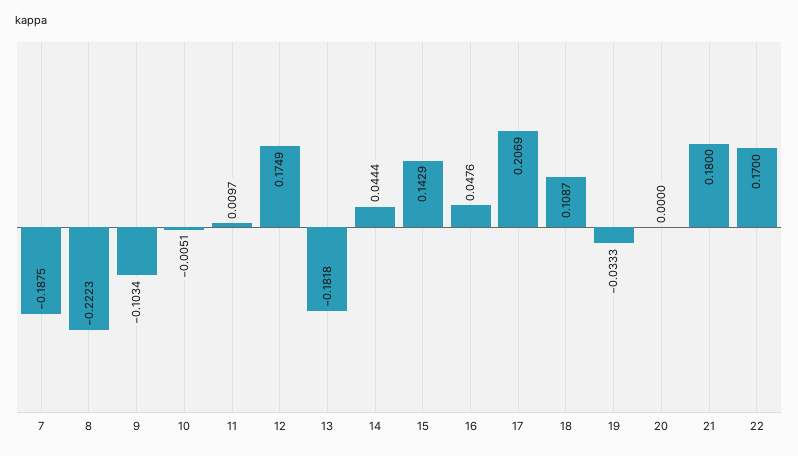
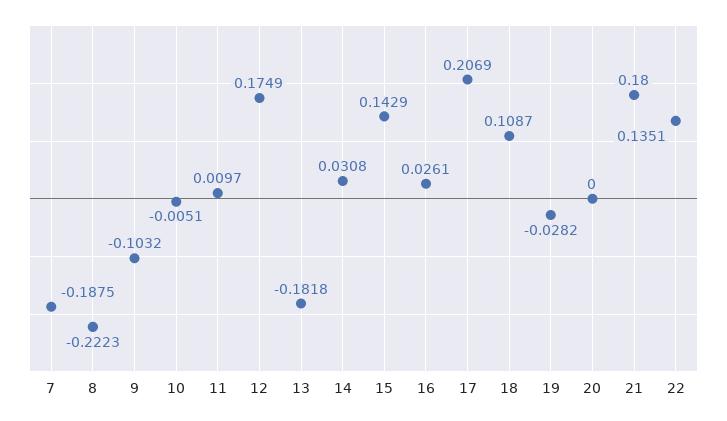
  {
    "7": -0.1875,
    "8": -0.2223,
-   "9": -0.1034,
+   "9": -0.1032,
    "10": -0.0051,
    "11": 0.0097,
    "12": 0.1749,
    "13": -0.1818,
-   "14": 0.0444,
+   "14": 0.0308,
    "15": 0.1429,
-   "16": 0.0476,
+   "16": 0.0261,
    "17": 0.2069,
    "18": 0.1087,
-   "19": -0.0333,
+   "19": -0.0282,
    "20": 0,
    "21": 0.18,
-   "22": 0.17
+   "22": 0.1351
  }

